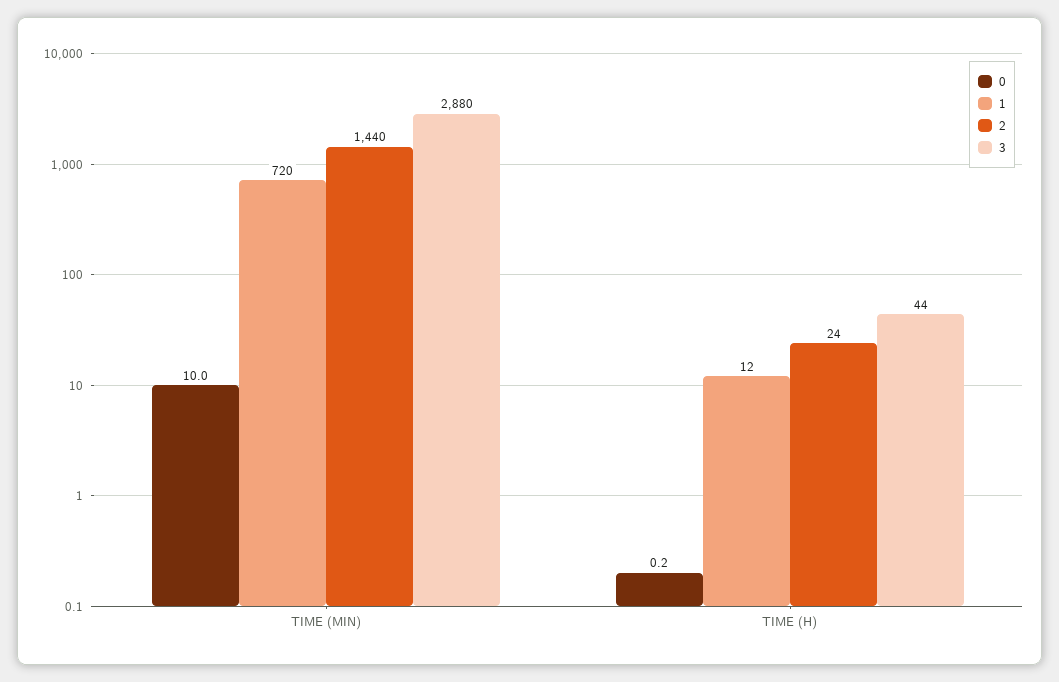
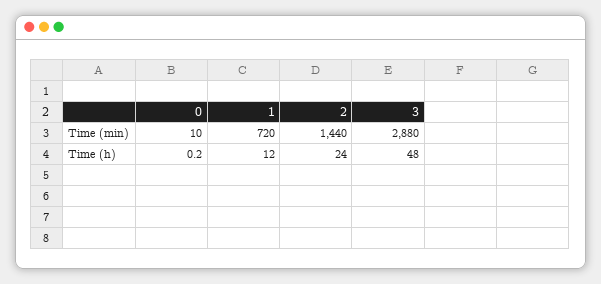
  {
    "0": {
      "TIME (MIN)": 10,
      "TIME (H)": 0.2
    },
    "1": {
      "TIME (MIN)": 720,
      "TIME (H)": 12
    },
    "2": {
      "TIME (MIN)": 1440,
      "TIME (H)": 24
    },
    "3": {
      "TIME (MIN)": 2880,
-     "TIME (H)": 44
+     "TIME (H)": 48
    }
  }

